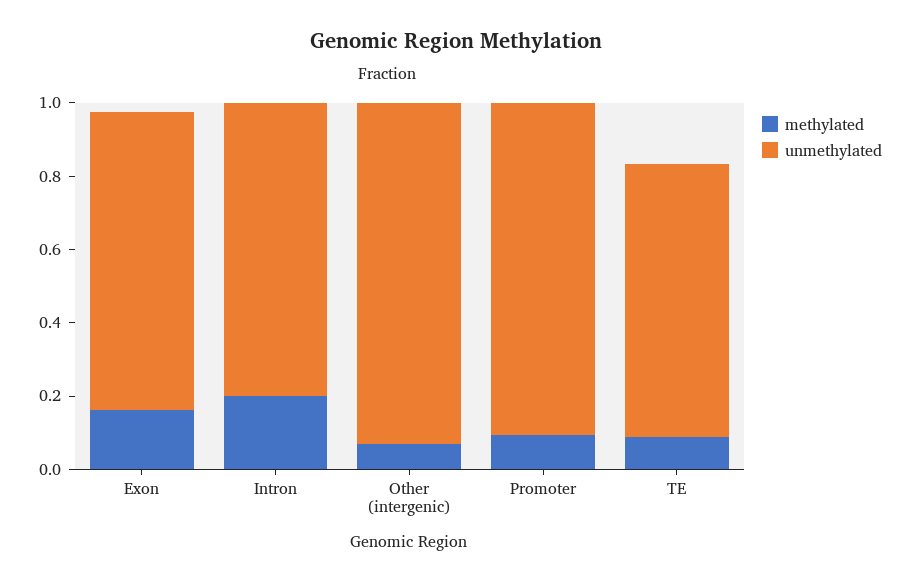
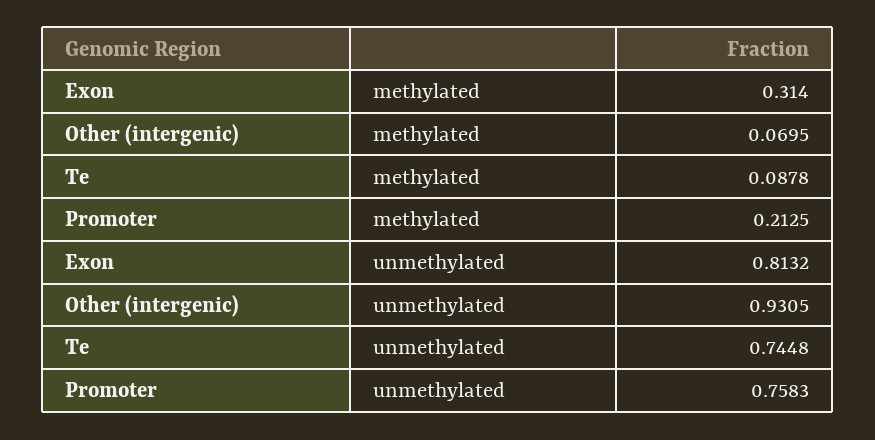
  {
    "methylated": {
-     "Exon": 0.15,
+     "Exon": 0.314,
-     "Intron": 0.2,
      "Other (intergenic)": 0.0695,
-     "Promoter": 0.1,
+     "Promoter": 0.2125,
      "TE": 0.0878
    },
    "unmethylated": {
      "Exon": 0.8132,
-     "Intron": 0.8,
      "Other (intergenic)": 0.9305,
-     "Promoter": 0.9,
+     "Promoter": 0.7583,
      "TE": 0.7448
    }
  }

